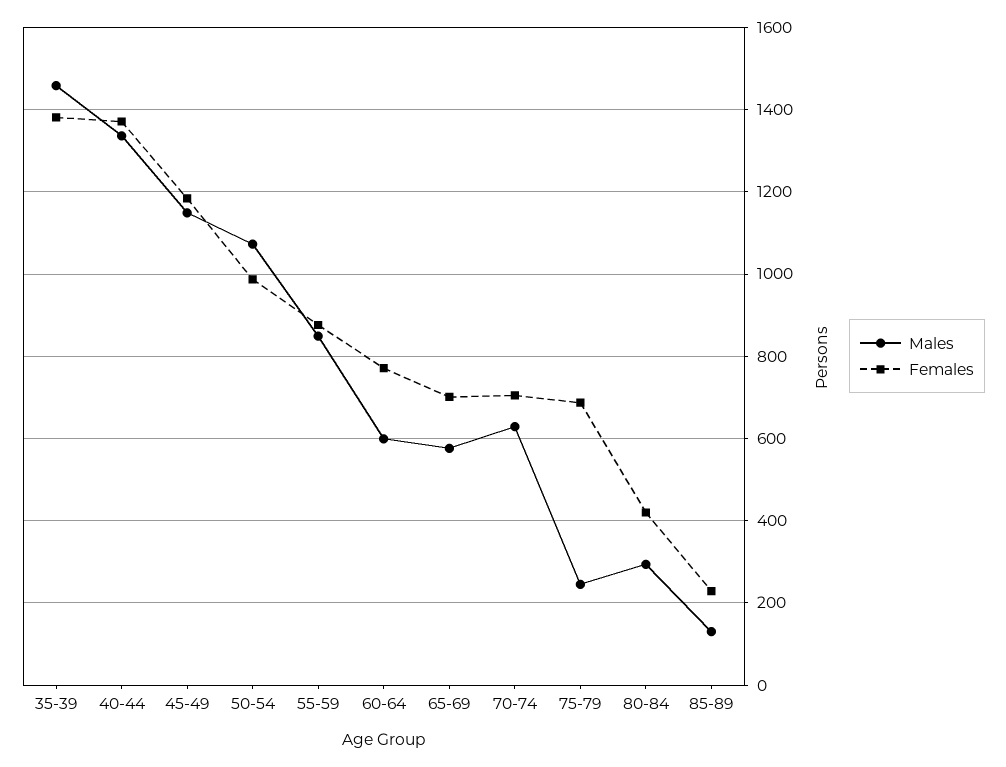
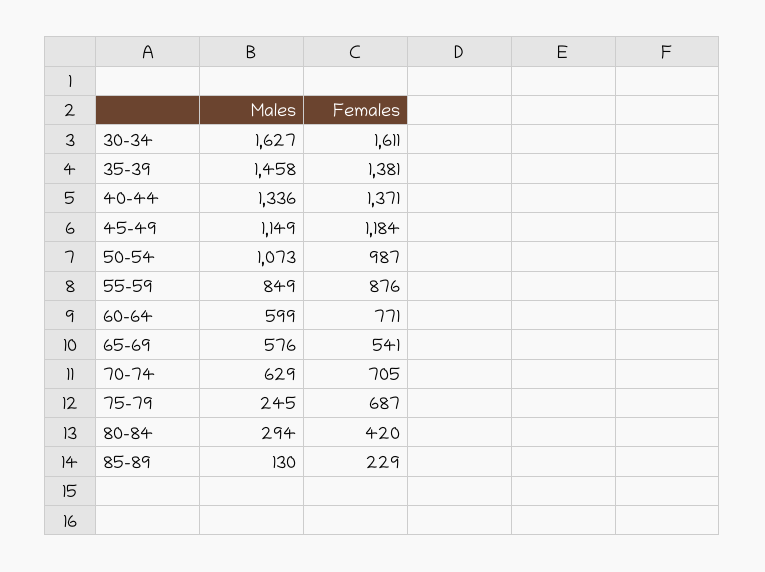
  {
    "Males": {
      "35-39": 1458,
      "40-44": 1336,
      "45-49": 1149,
      "50-54": 1073,
      "55-59": 849,
      "60-64": 599,
      "65-69": 576,
      "70-74": 629,
      "75-79": 245,
      "80-84": 294,
-     "85-89": 130
+     "85-89": 130,
+     "30-34": 1627
    },
    "Females": {
      "35-39": 1381,
      "40-44": 1371,
      "45-49": 1184,
      "50-54": 987,
      "55-59": 876,
      "60-64": 771,
-     "65-69": 700,
+     "65-69": 541,
      "70-74": 705,
      "75-79": 687,
      "80-84": 420,
-     "85-89": 229
+     "85-89": 229,
+     "30-34": 1611
    }
  }

